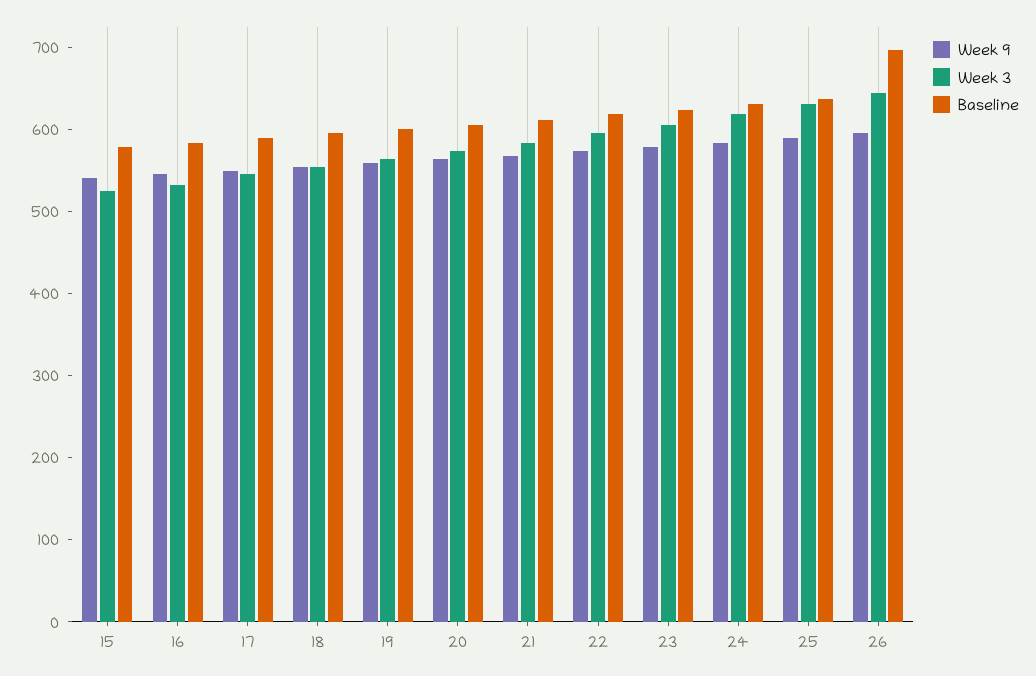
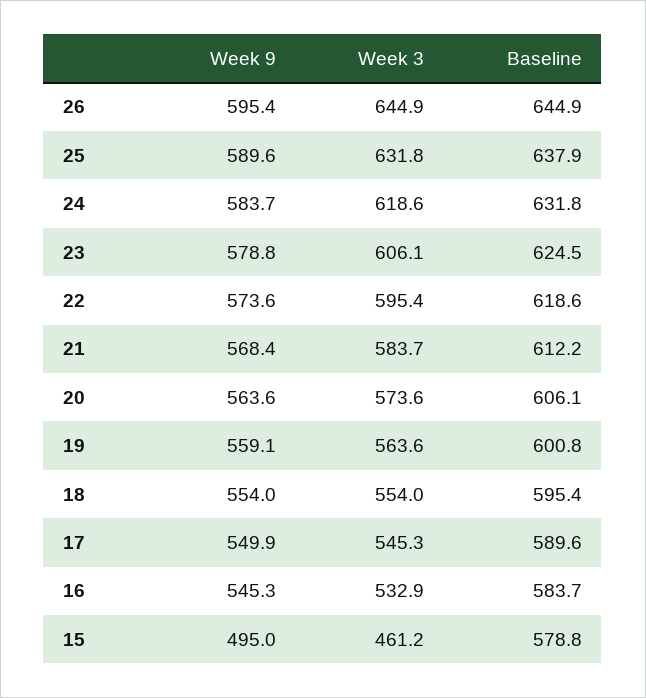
  {
    "Week 9": {
-     "15": 540,
+     "15": 495,
      "16": 545.3,
      "17": 549.9,
      "18": 554,
      "19": 559.1,
      "20": 563.6,
      "21": 568.4,
      "22": 573.6,
      "23": 578.8,
      "24": 583.7,
      "25": 589.6,
      "26": 595.4
    },
    "Week 3": {
-     "15": 520,
+     "15": 461.2,
      "16": 532.9,
      "17": 545.3,
      "18": 554,
      "19": 563.6,
      "20": 573.6,
      "21": 583.7,
      "22": 595.4,
      "23": 606.1,
      "24": 618.6,
      "25": 631.8,
      "26": 644.9
    },
    "Baseline": {
      "15": 578.8,
      "16": 583.7,
      "17": 589.6,
      "18": 595.4,
      "19": 600.8,
      "20": 606.1,
      "21": 612.2,
      "22": 618.6,
      "23": 624.5,
      "24": 631.8,
      "25": 637.9,
-     "26": 700
+     "26": 644.9
    }
  }

